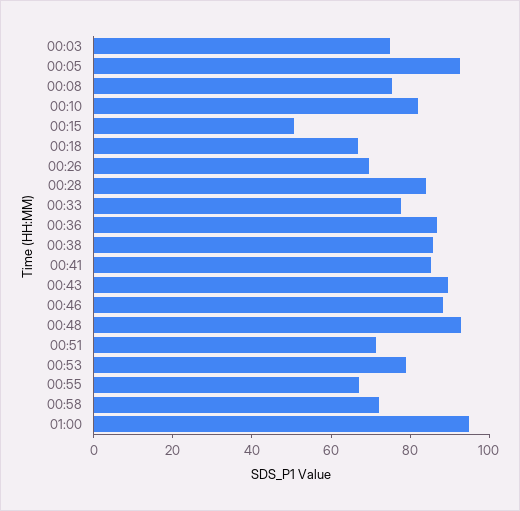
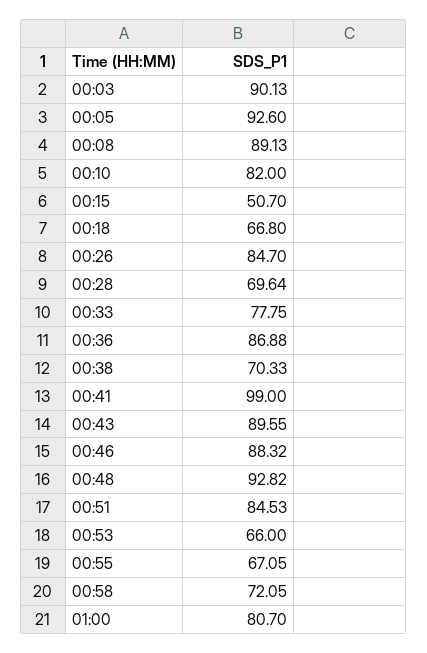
  {
-   "00:03": 75,
+   "00:03": 90.13,
    "00:05": 92.6,
-   "00:08": 75,
+   "00:08": 89.13,
    "00:10": 82,
    "00:15": 50.7,
    "00:18": 66.8,
-   "00:26": 70,
+   "00:26": 84.7,
-   "00:28": 85,
+   "00:28": 69.64,
    "00:33": 77.75,
    "00:36": 86.88,
-   "00:38": 85,
+   "00:38": 70.33,
-   "00:41": 85,
+   "00:41": 99,
    "00:43": 89.55,
    "00:46": 88.32,
    "00:48": 92.82,
-   "00:51": 70,
+   "00:51": 84.53,
-   "00:53": 80,
+   "00:53": 66,
    "00:55": 67.05,
    "00:58": 72.05,
-   "01:00": 95
+   "01:00": 80.7
  }

